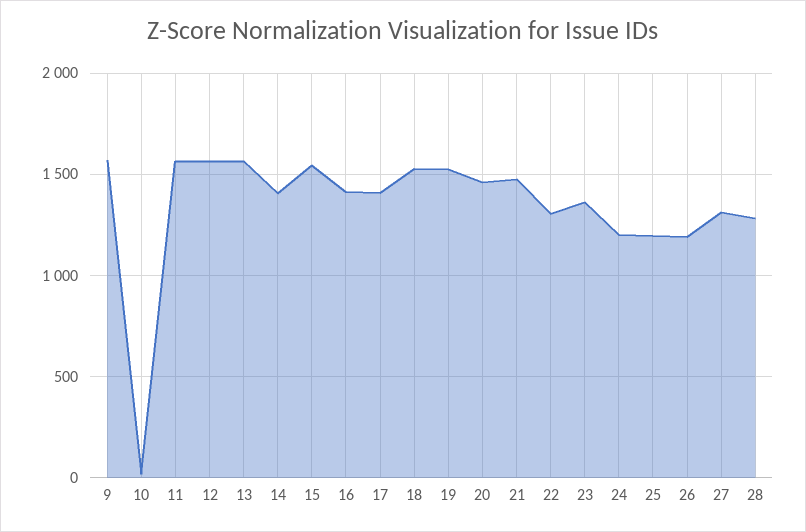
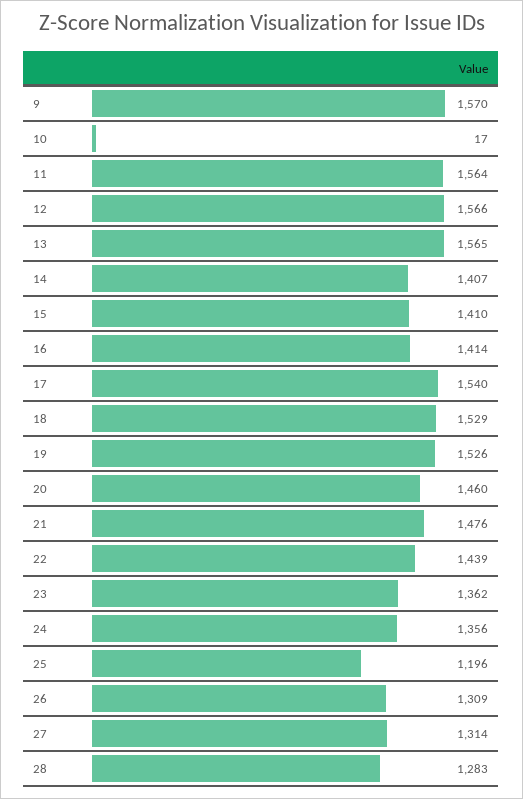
  {
    "9": 1570,
    "10": 17,
    "11": 1564,
    "12": 1566,
    "13": 1565,
    "14": 1407,
-   "15": 1550,
+   "15": 1410,
    "16": 1414,
-   "17": 1400,
+   "17": 1540,
    "18": 1529,
    "19": 1526,
    "20": 1460,
    "21": 1476,
-   "22": 1300,
+   "22": 1439,
    "23": 1362,
-   "24": 1200,
+   "24": 1356,
    "25": 1196,
-   "26": 1200,
+   "26": 1309,
    "27": 1314,
    "28": 1283
  }

